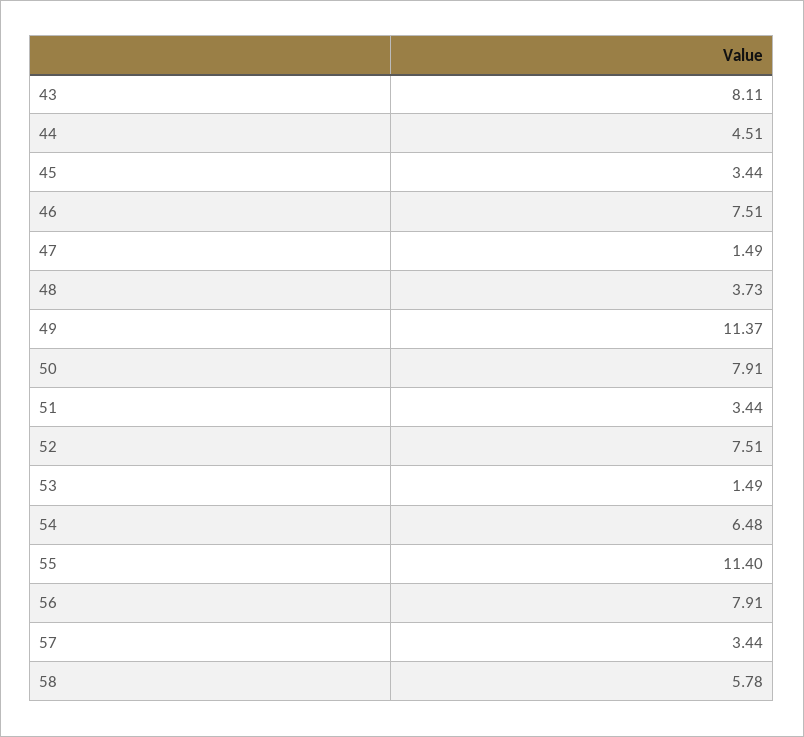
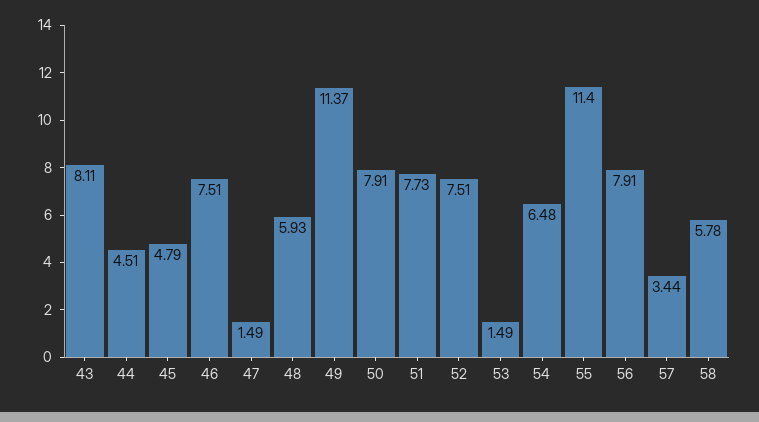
  {
    "43": 8.11,
    "44": 4.51,
-   "45": 3.44,
+   "45": 4.79,
    "46": 7.51,
    "47": 1.49,
-   "48": 3.73,
+   "48": 5.93,
    "49": 11.37,
    "50": 7.91,
-   "51": 3.44,
+   "51": 7.73,
    "52": 7.51,
    "53": 1.49,
    "54": 6.48,
    "55": 11.4,
    "56": 7.91,
    "57": 3.44,
    "58": 5.78
  }

